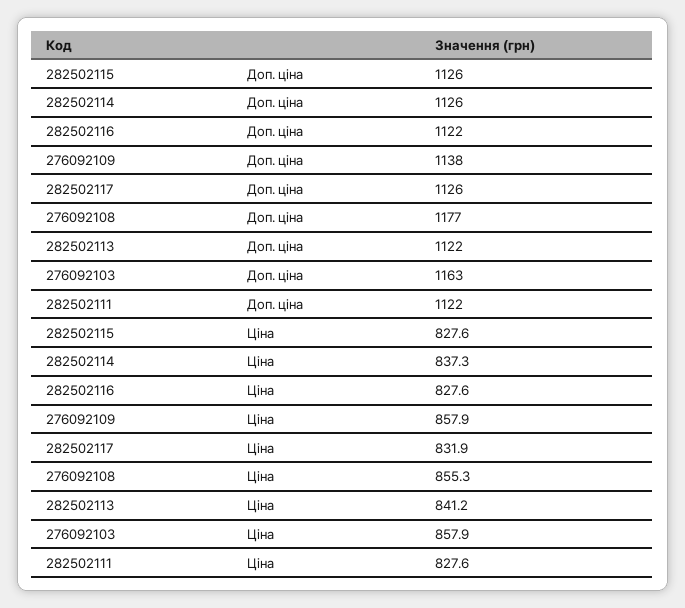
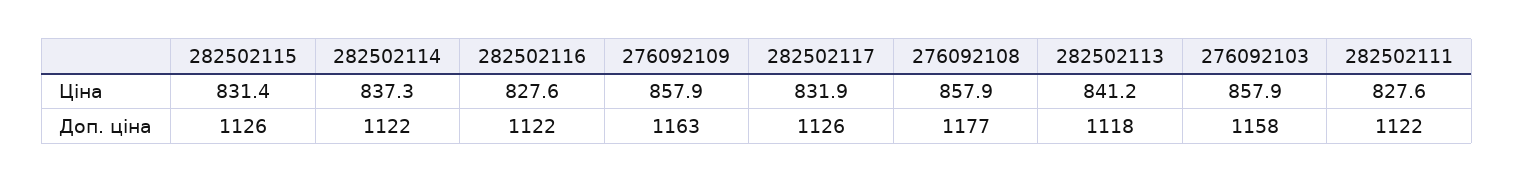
  {
    "282502115": {
      "Доп. ціна": 1126,
-     "Ціна": 827.6
+     "Ціна": 831.4
    },
    "282502114": {
-     "Доп. ціна": 1126,
+     "Доп. ціна": 1122,
      "Ціна": 837.3
    },
    "282502116": {
      "Доп. ціна": 1122,
      "Ціна": 827.6
    },
    "276092109": {
-     "Доп. ціна": 1138,
+     "Доп. ціна": 1163,
      "Ціна": 857.9
    },
    "282502117": {
      "Доп. ціна": 1126,
      "Ціна": 831.9
    },
    "276092108": {
      "Доп. ціна": 1177,
-     "Ціна": 855.3
+     "Ціна": 857.9
    },
    "282502113": {
-     "Доп. ціна": 1122,
+     "Доп. ціна": 1118,
      "Ціна": 841.2
    },
    "276092103": {
-     "Доп. ціна": 1163,
+     "Доп. ціна": 1158,
      "Ціна": 857.9
    },
    "282502111": {
      "Доп. ціна": 1122,
      "Ціна": 827.6
    }
  }

